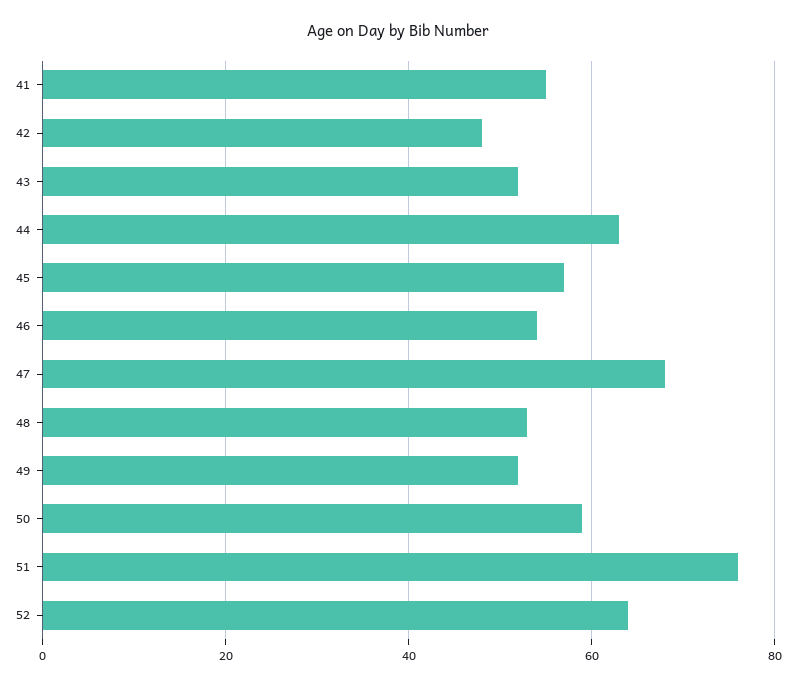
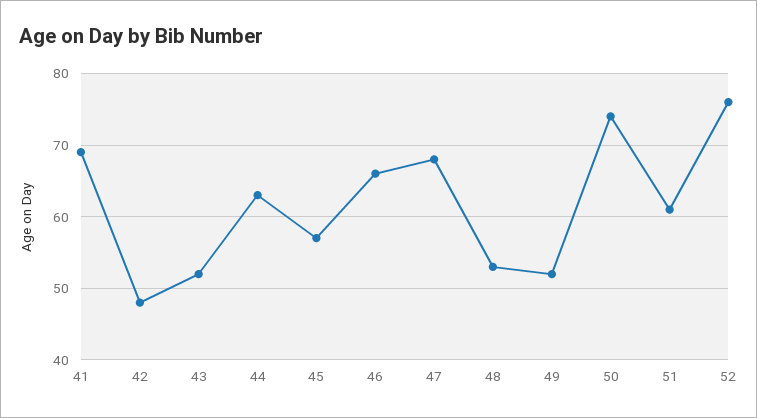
  {
-   "41": 55,
+   "41": 69,
    "42": 48,
    "43": 52,
    "44": 63,
    "45": 57,
-   "46": 55,
+   "46": 66,
    "47": 68,
    "48": 53,
    "49": 52,
-   "50": 60,
+   "50": 74,
-   "51": 75,
+   "51": 61,
-   "52": 65
+   "52": 76
  }

